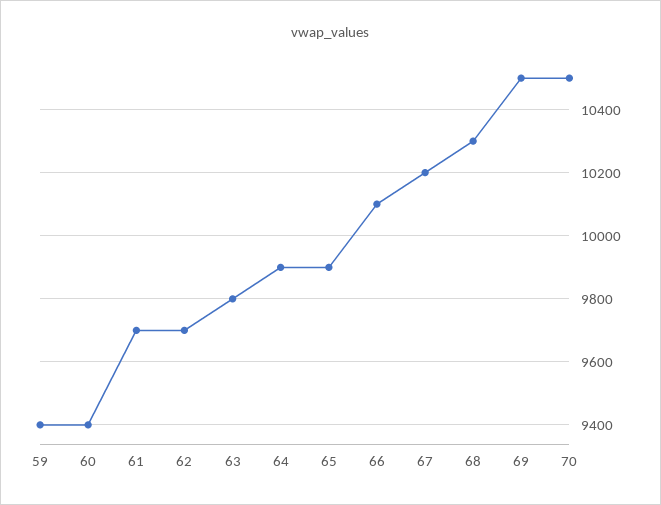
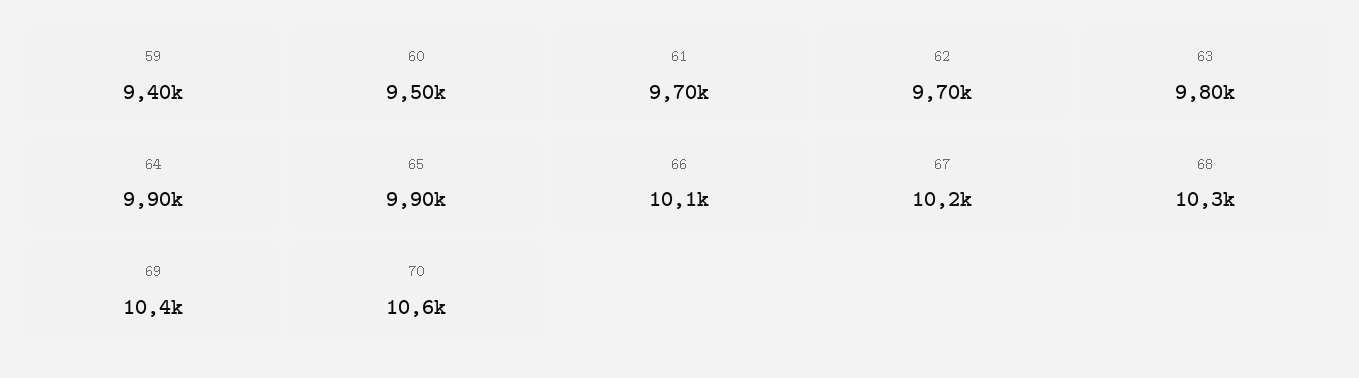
  {
    "59": 9400,
-   "60": 9400,
+   "60": 9500,
    "61": 9700,
    "62": 9700,
    "63": 9800,
    "64": 9900,
    "65": 9900,
    "66": 10100,
    "67": 10200,
    "68": 10300,
-   "69": 10500,
+   "69": 10400,
-   "70": 10500
+   "70": 10600
  }

